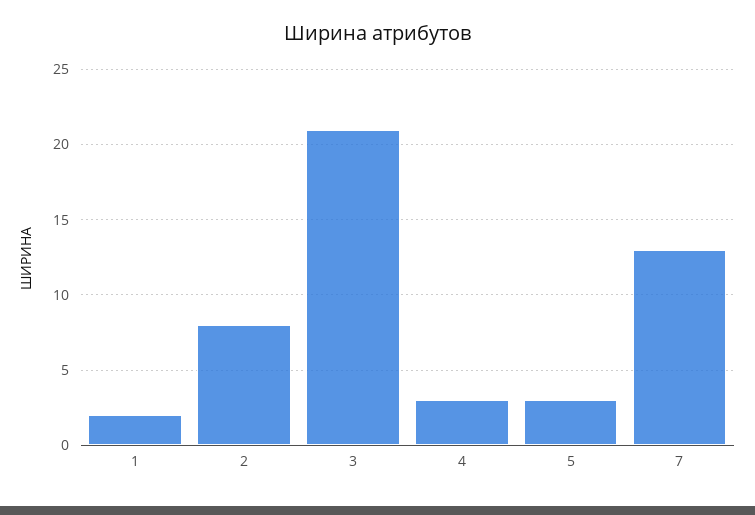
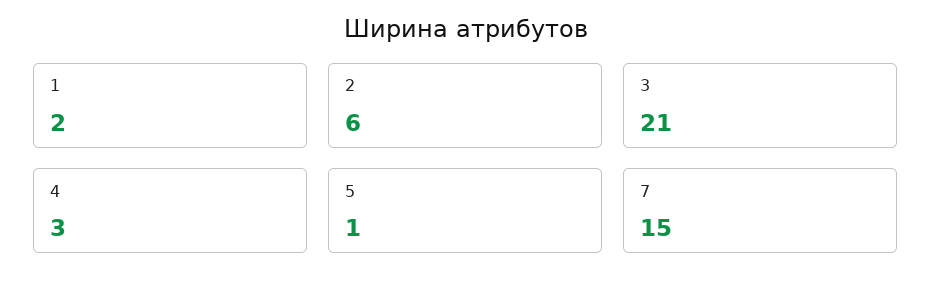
  {
    "1": 2,
-   "2": 8,
+   "2": 6,
    "3": 21,
    "4": 3,
-   "5": 3,
+   "5": 1,
-   "7": 13
+   "7": 15
  }

